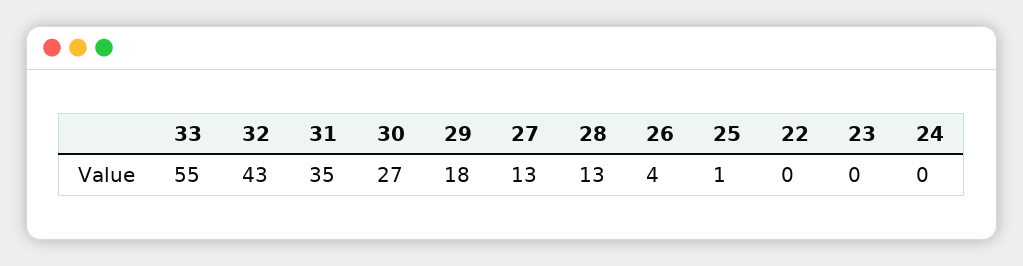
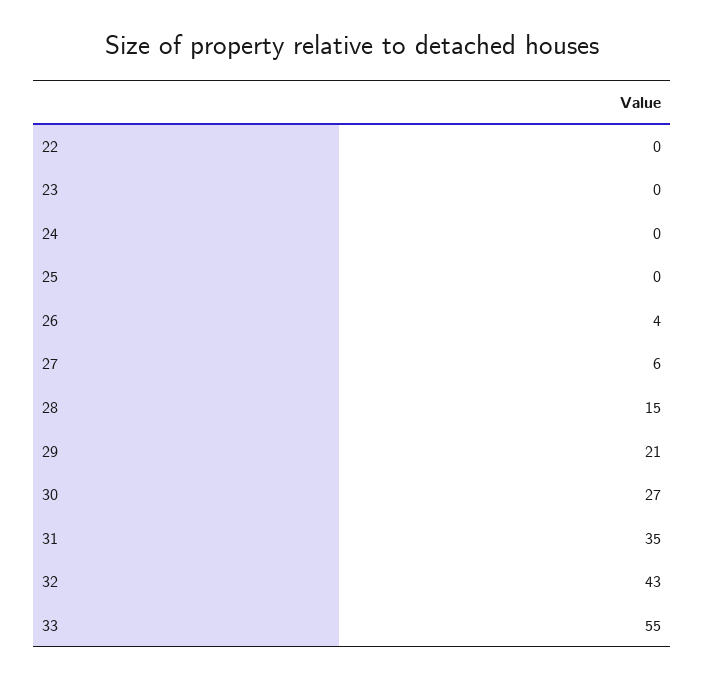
  {
    "33": 55,
    "32": 43,
    "31": 35,
    "30": 27,
-   "29": 18,
+   "29": 21,
-   "27": 13,
+   "27": 6,
-   "28": 13,
+   "28": 15,
    "26": 4,
-   "25": 1,
+   "25": 0,
    "22": 0,
    "23": 0,
    "24": 0
  }

